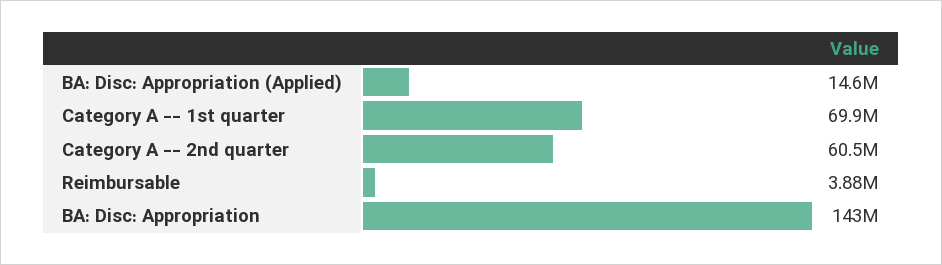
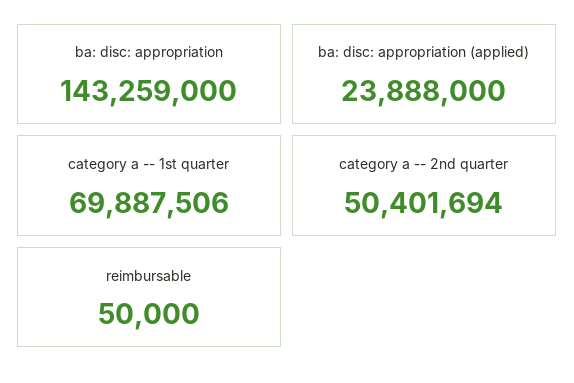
  {
-   "BA: Disc: Appropriation (Applied)": 14600000,
+   "BA: Disc: Appropriation (Applied)": 23888000,
    "Category A -- 1st quarter": 69887506,
-   "Category A -- 2nd quarter": 60500000,
+   "Category A -- 2nd quarter": 50401694,
-   "Reimbursable": 3880000,
+   "Reimbursable": 50000,
    "BA: Disc: Appropriation": 143259000
  }

